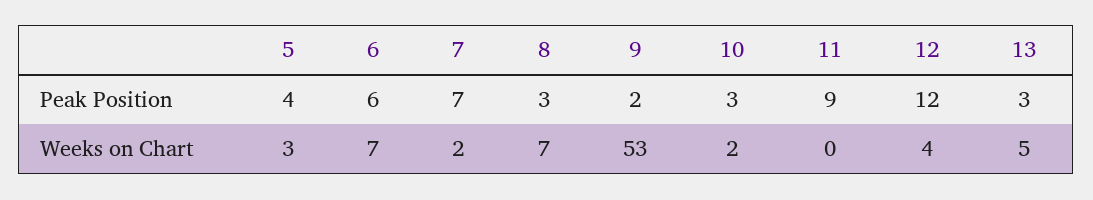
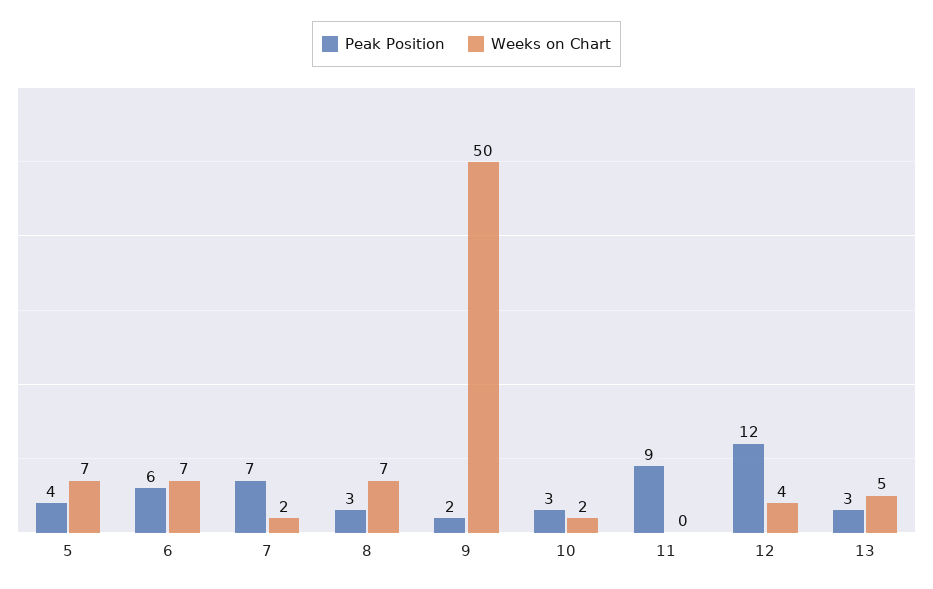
  {
    "Peak Position": {
      "5": 4,
      "6": 6,
      "7": 7,
      "8": 3,
      "9": 2,
      "10": 3,
      "11": 9,
      "12": 12,
      "13": 3
    },
    "Weeks on Chart": {
-     "5": 3,
+     "5": 7,
      "6": 7,
      "7": 2,
      "8": 7,
-     "9": 53,
+     "9": 50,
      "10": 2,
      "11": 0,
      "12": 4,
      "13": 5
    }
  }

